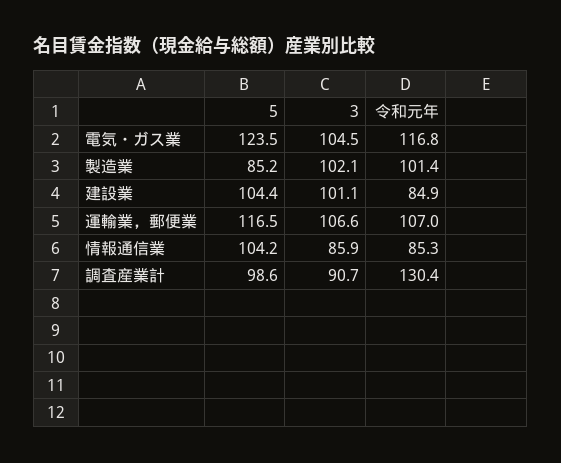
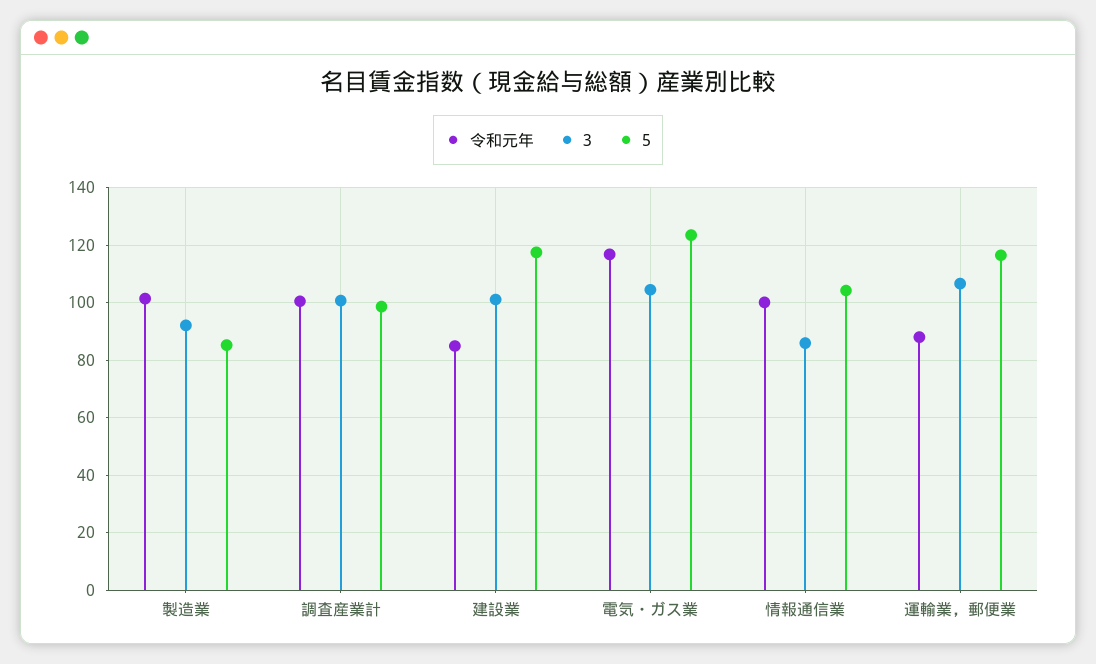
  {
    "5": {
      "電気・ガス業": 123.5,
      "製造業": 85.2,
-     "建設業": 104.4,
+     "建設業": 117.5,
      "運輸業，郵便業": 116.5,
      "情報通信業": 104.2,
      "調査産業計": 98.6
    },
    "3": {
      "電気・ガス業": 104.5,
-     "製造業": 102.1,
+     "製造業": 92.5,
      "建設業": 101.1,
      "運輸業，郵便業": 106.6,
      "情報通信業": 85.9,
-     "調査産業計": 90.7
+     "調査産業計": 100
    },
    "令和元年": {
      "電気・ガス業": 116.8,
      "製造業": 101.4,
      "建設業": 84.9,
-     "運輸業，郵便業": 107,
+     "運輸業，郵便業": 87.5,
-     "情報通信業": 85.3,
+     "情報通信業": 100,
-     "調査産業計": 130.4
+     "調査産業計": 100
    }
  }

